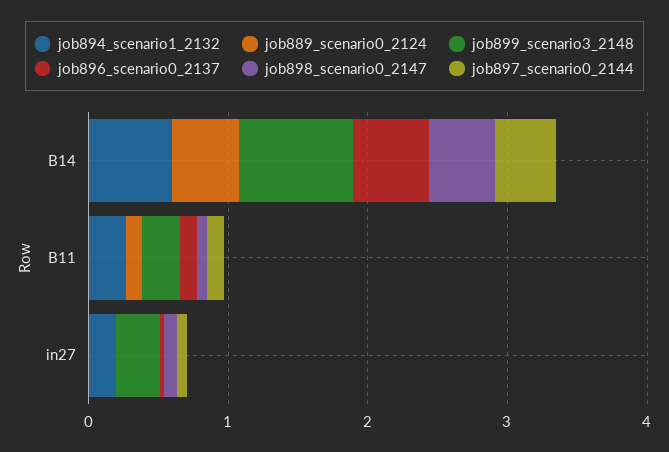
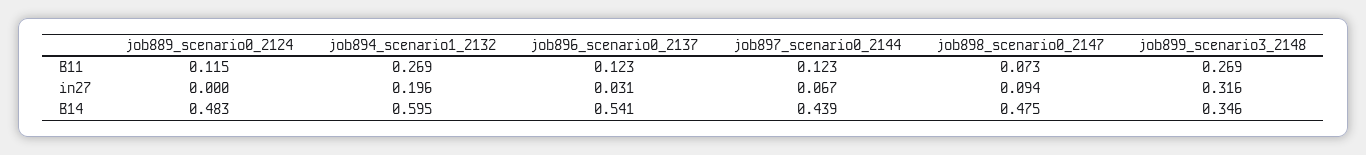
  {
    "job894_scenario1_2132": {
      "B14": 0.595,
      "B11": 0.269,
      "in27": 0.196
    },
    "job889_scenario0_2124": {
      "B14": 0.483,
      "B11": 0.115,
      "in27": 0
    },
    "job899_scenario3_2148": {
-     "B14": 0.8,
+     "B14": 0.346,
      "B11": 0.269,
      "in27": 0.316
    },
    "job896_scenario0_2137": {
      "B14": 0.541,
      "B11": 0.123,
      "in27": 0.031
    },
    "job898_scenario0_2147": {
      "B14": 0.475,
      "B11": 0.073,
      "in27": 0.094
    },
    "job897_scenario0_2144": {
      "B14": 0.439,
      "B11": 0.123,
      "in27": 0.067
    }
  }

